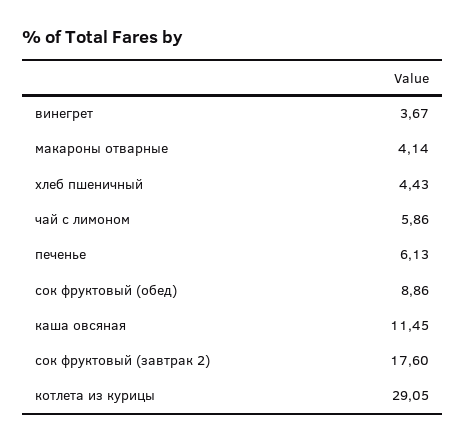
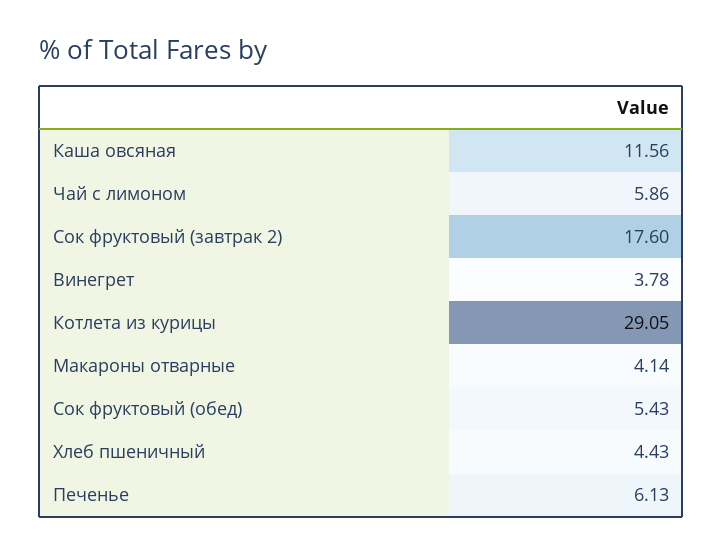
  {
-   "винегрет": 3.67,
+   "винегрет": 3.78,
    "макароны отварные": 4.14,
    "хлеб пшеничный": 4.43,
    "чай с лимоном": 5.86,
    "печенье": 6.13,
-   "сок фруктовый (обед)": 8.86,
+   "сок фруктовый (обед)": 5.43,
-   "каша овсяная": 11.45,
+   "каша овсяная": 11.56,
    "сок фруктовый (завтрак 2)": 17.6,
    "котлета из курицы": 29.05
  }

